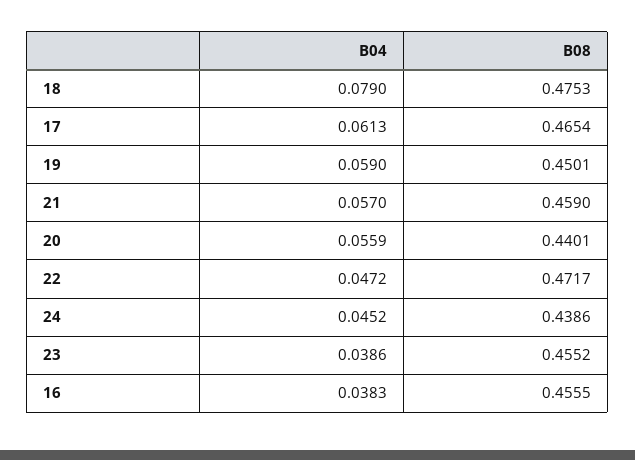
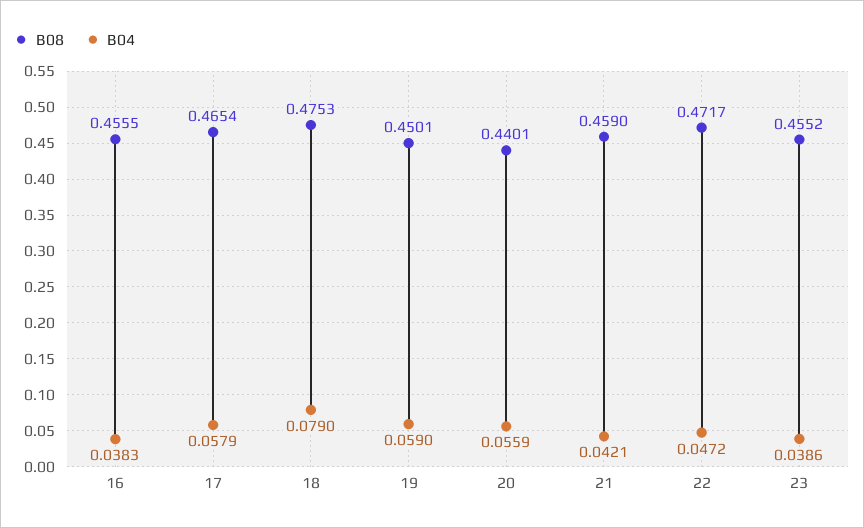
  {
    "B04": {
      "18": 0.079,
-     "17": 0.0613,
+     "17": 0.0579,
      "19": 0.059,
-     "21": 0.057,
+     "21": 0.0421,
      "20": 0.0559,
      "22": 0.0472,
-     "24": 0.0452,
      "23": 0.0386,
      "16": 0.0383
    },
    "B08": {
      "18": 0.4753,
      "17": 0.4654,
      "19": 0.4501,
      "21": 0.459,
      "20": 0.4401,
      "22": 0.4717,
-     "24": 0.4386,
      "23": 0.4552,
      "16": 0.4555
    }
  }

